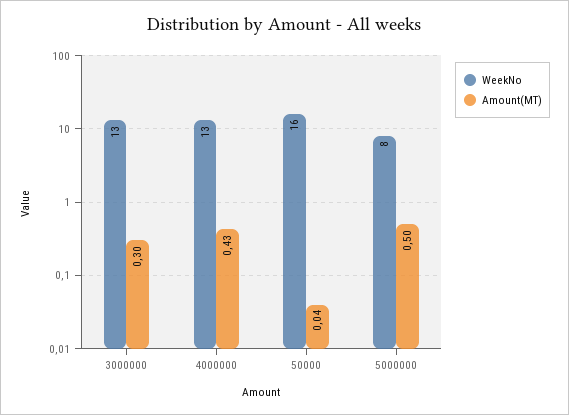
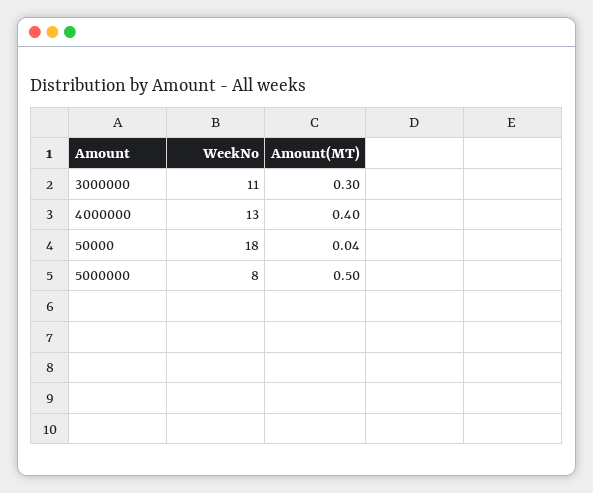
  {
    "WeekNo": {
-     "3000000": 13,
+     "3000000": 11,
      "4000000": 13,
-     "50000": 16,
+     "50000": 18,
      "5000000": 8
    },
    "Amount(MT)": {
      "3000000": 0.3,
-     "4000000": 0.43,
+     "4000000": 0.4,
      "50000": 0.04,
      "5000000": 0.5
    }
  }

